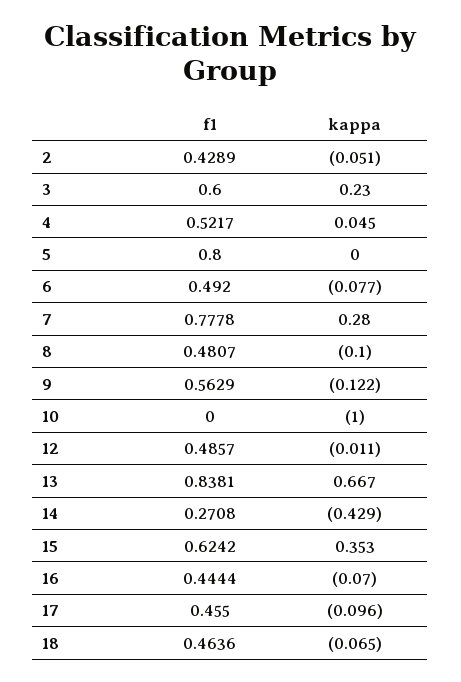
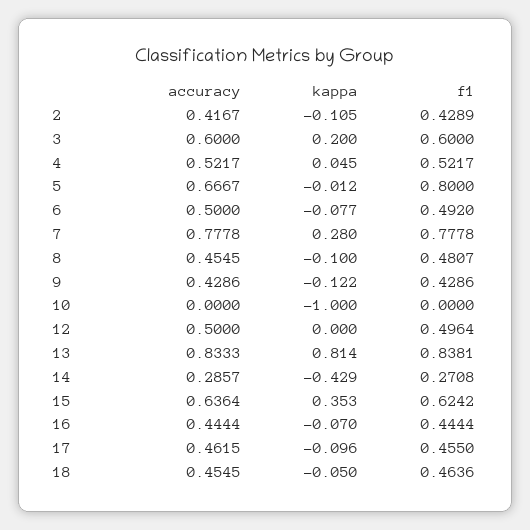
  {
    "f1": {
      "2": 0.4289,
      "3": 0.6,
      "4": 0.5217,
      "5": 0.8,
      "6": 0.492,
      "7": 0.7778,
      "8": 0.4807,
-     "9": 0.5629,
+     "9": 0.4286,
      "10": 0,
-     "12": 0.4857,
+     "12": 0.4964,
      "13": 0.8381,
      "14": 0.2708,
      "15": 0.6242,
      "16": 0.4444,
      "17": 0.455,
      "18": 0.4636
    },
    "kappa": {
-     "2": -0.051,
+     "2": -0.105,
-     "3": 0.23,
+     "3": 0.2,
      "4": 0.045,
-     "5": 0,
+     "5": -0.012,
      "6": -0.077,
      "7": 0.28,
      "8": -0.1,
      "9": -0.122,
      "10": -1,
-     "12": -0.011,
+     "12": 0,
-     "13": 0.667,
+     "13": 0.814,
      "14": -0.429,
      "15": 0.353,
      "16": -0.07,
      "17": -0.096,
-     "18": -0.065
+     "18": -0.05
-   }
+   },
+   "accuracy": {
+     "2": 0.4167,
+     "3": 0.6,
+     "4": 0.5217,
+     "5": 0.6667,
+     "6": 0.5,
+     "7": 0.7778,
+     "8": 0.4545,
+     "9": 0.4286,
+     "10": 0,
+     "12": 0.5,
+     "13": 0.8333,
+     "14": 0.2857,
+     "15": 0.6364,
+     "16": 0.4444,
+     "17": 0.4615,
+     "18": 0.4545
+   }
  }

